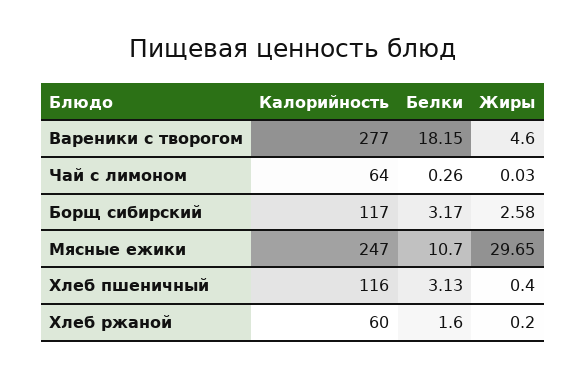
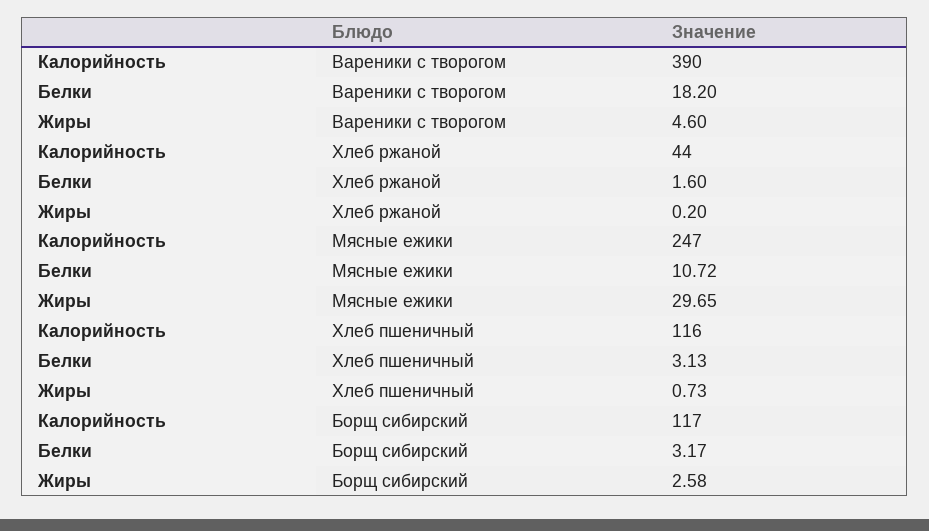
  {
    "Калорийность": {
-     "Вареники с творогом": 277,
+     "Вареники с творогом": 390,
-     "Чай с лимоном": 64,
      "Борщ сибирский": 117,
      "Мясные ежики": 247,
      "Хлеб пшеничный": 116,
-     "Хлеб ржаной": 60
+     "Хлеб ржаной": 44
    },
    "Белки": {
-     "Вареники с творогом": 18.15,
+     "Вареники с творогом": 18.2,
-     "Чай с лимоном": 0.26,
      "Борщ сибирский": 3.17,
-     "Мясные ежики": 10.7,
+     "Мясные ежики": 10.72,
      "Хлеб пшеничный": 3.13,
      "Хлеб ржаной": 1.6
    },
    "Жиры": {
      "Вареники с творогом": 4.6,
-     "Чай с лимоном": 0.03,
      "Борщ сибирский": 2.58,
      "Мясные ежики": 29.65,
-     "Хлеб пшеничный": 0.4,
+     "Хлеб пшеничный": 0.73,
      "Хлеб ржаной": 0.2
    }
  }

